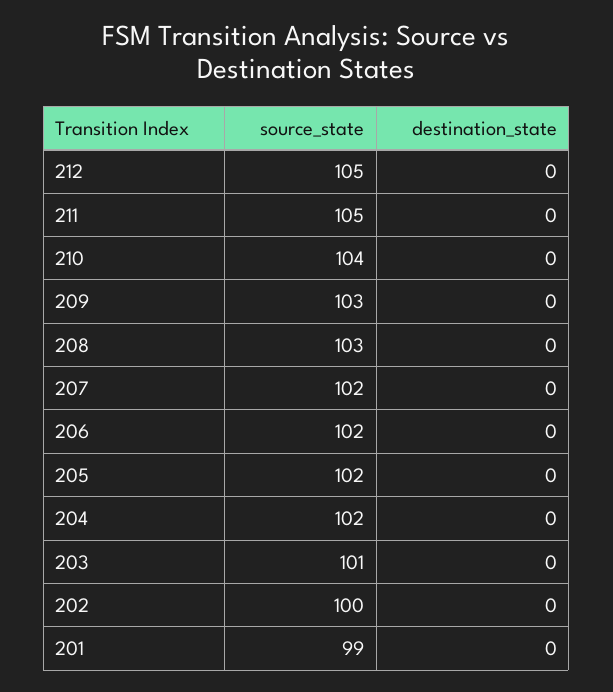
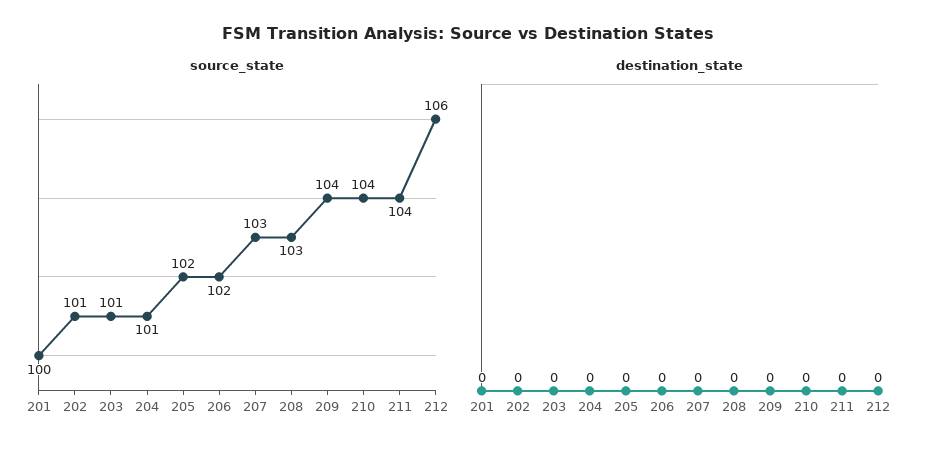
  {
    "source_state": {
-     "212": 105,
+     "212": 106,
-     "211": 105,
+     "211": 104,
      "210": 104,
-     "209": 103,
+     "209": 104,
      "208": 103,
-     "207": 102,
+     "207": 103,
      "206": 102,
      "205": 102,
-     "204": 102,
+     "204": 101,
      "203": 101,
-     "202": 100,
+     "202": 101,
-     "201": 99
+     "201": 100
    },
    "destination_state": {
      "212": 0,
      "211": 0,
      "210": 0,
      "209": 0,
      "208": 0,
      "207": 0,
      "206": 0,
      "205": 0,
      "204": 0,
      "203": 0,
      "202": 0,
      "201": 0
    }
  }

